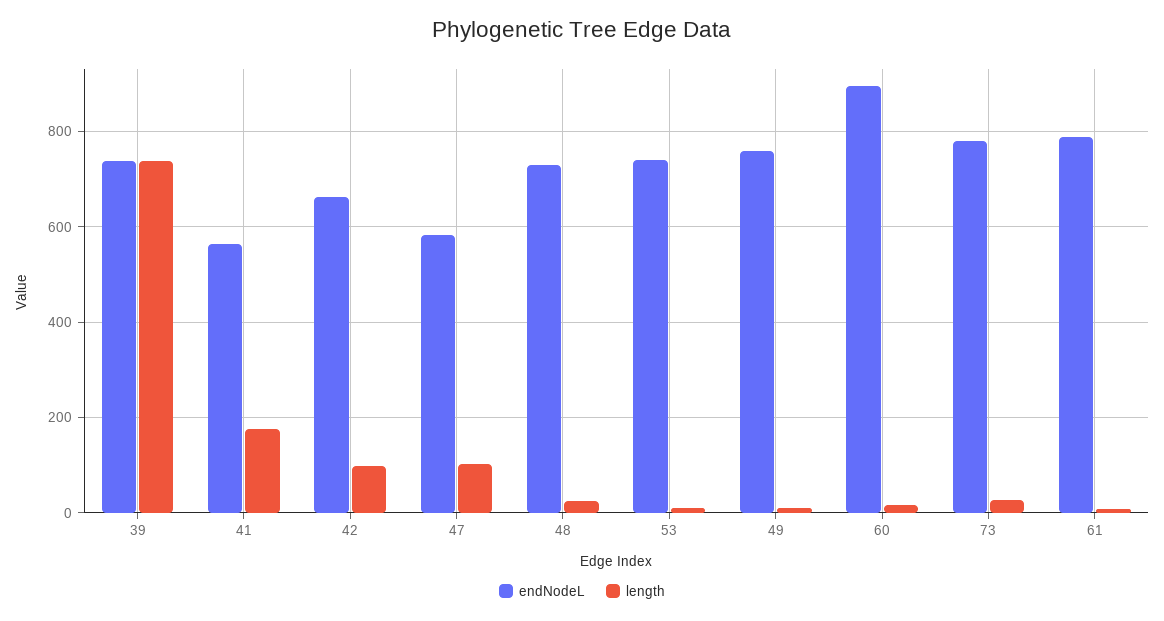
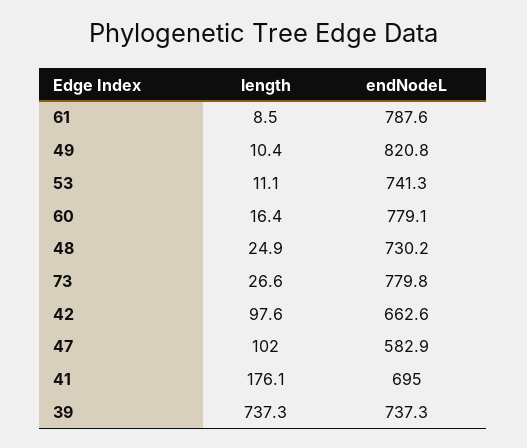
  {
    "endNodeL": {
      "39": 737.3,
-     "41": 560,
+     "41": 695,
      "42": 662.6,
      "47": 582.9,
      "48": 730.2,
      "53": 741.3,
-     "49": 760,
+     "49": 820.8,
-     "60": 900,
+     "60": 779.1,
      "73": 779.8,
      "61": 787.6
    },
    "length": {
      "39": 737.3,
      "41": 176.1,
      "42": 97.6,
      "47": 102,
      "48": 24.9,
      "53": 11.1,
      "49": 10.4,
      "60": 16.4,
      "73": 26.6,
      "61": 8.5
    }
  }

